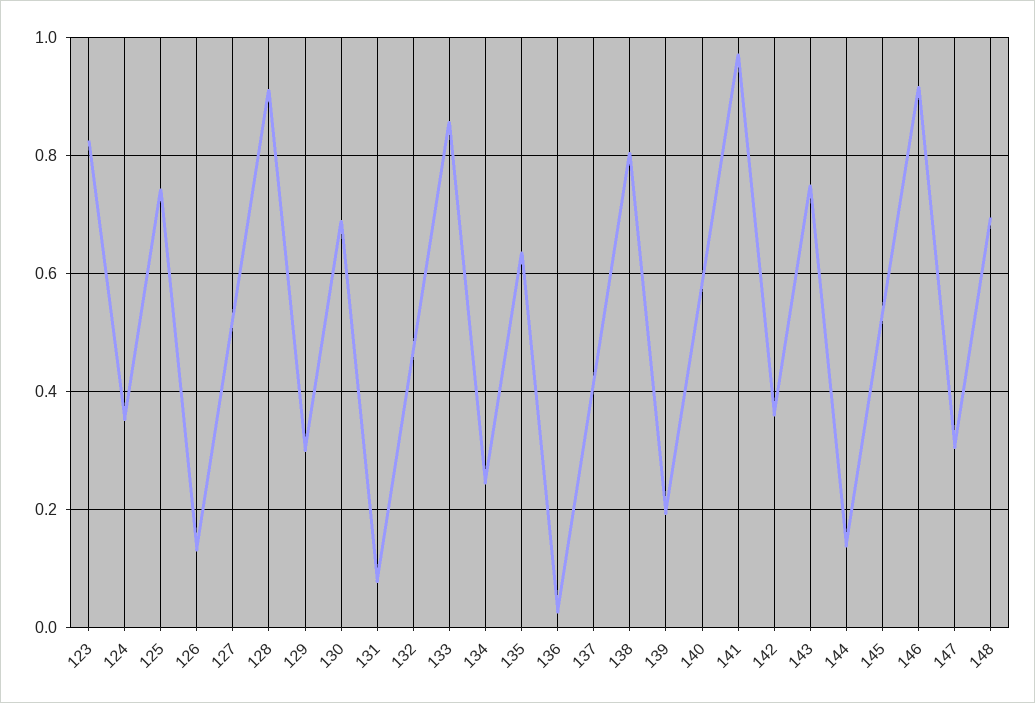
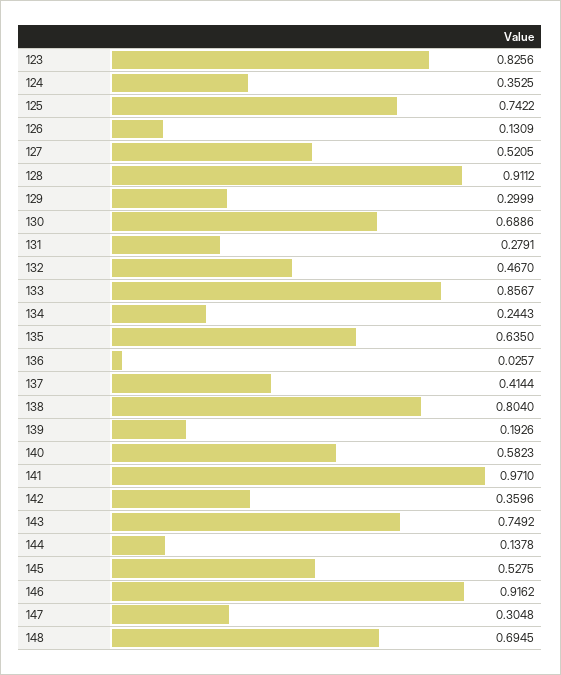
  {
    "123": 0.8256,
    "124": 0.3525,
    "125": 0.7422,
    "126": 0.1309,
    "127": 0.5205,
    "128": 0.9112,
    "129": 0.2999,
    "130": 0.6886,
-   "131": 0.08,
+   "131": 0.2791,
    "132": 0.467,
    "133": 0.8567,
    "134": 0.2443,
    "135": 0.635,
    "136": 0.0257,
    "137": 0.4144,
    "138": 0.804,
    "139": 0.1926,
    "140": 0.5823,
    "141": 0.971,
    "142": 0.3596,
    "143": 0.7492,
    "144": 0.1378,
    "145": 0.5275,
    "146": 0.9162,
    "147": 0.3048,
    "148": 0.6945
  }

